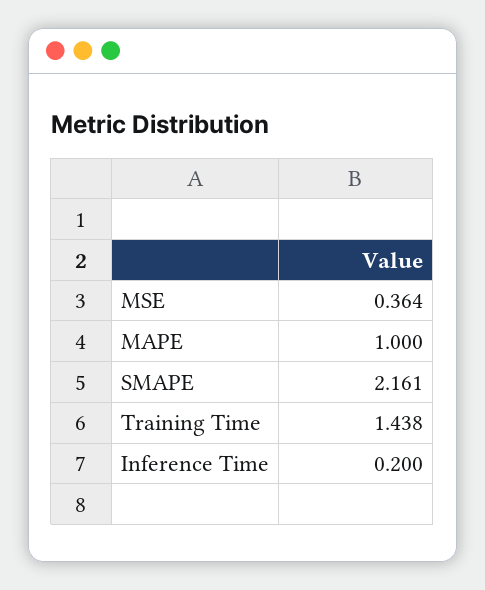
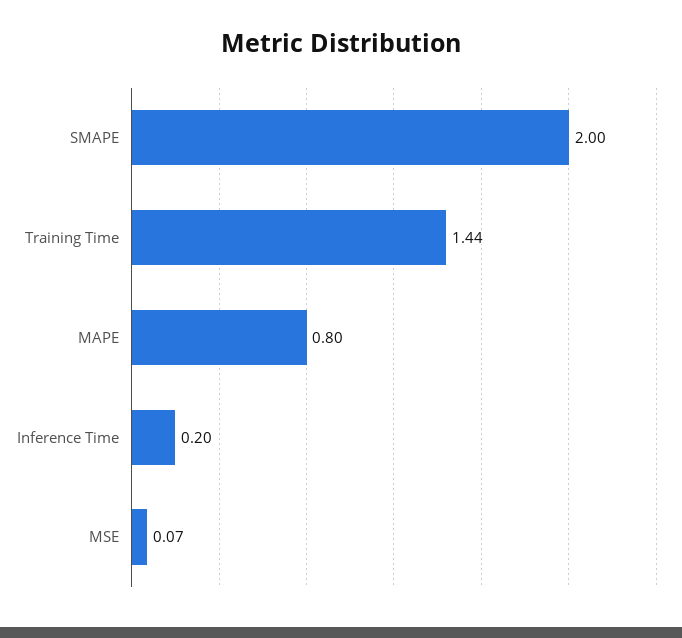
  {
-   "MSE": 0.364,
+   "MSE": 0.07,
-   "MAPE": 1,
+   "MAPE": 0.8,
-   "SMAPE": 2.161,
+   "SMAPE": 2,
    "Training Time": 1.438,
    "Inference Time": 0.2
  }

